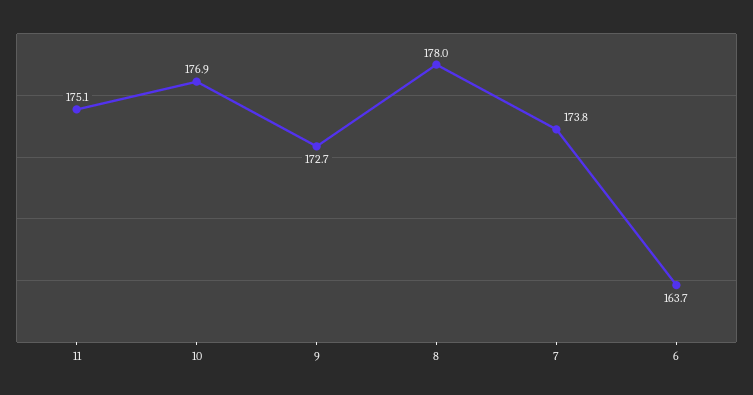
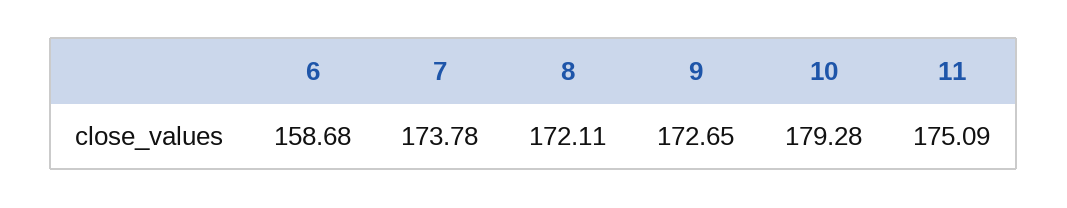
  {
    "11": 175.09,
-   "10": 176.9,
+   "10": 179.28,
    "9": 172.65,
-   "8": 178,
+   "8": 172.11,
    "7": 173.78,
-   "6": 163.7
+   "6": 158.68
  }

